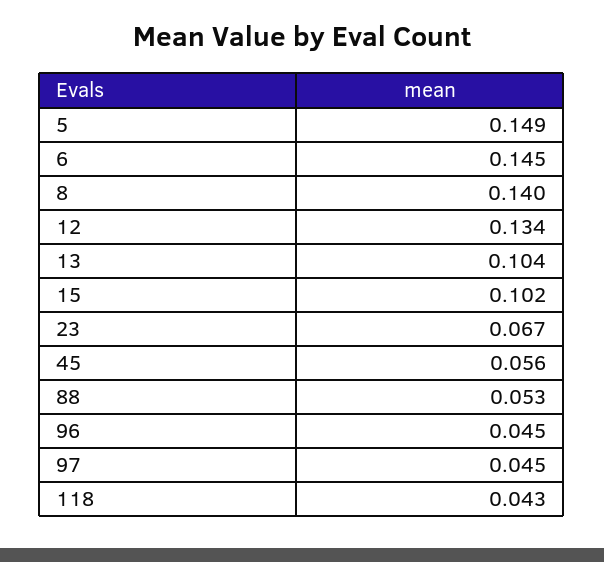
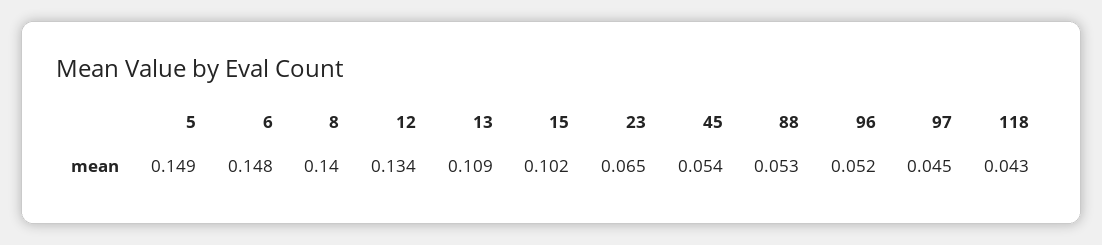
  {
    "5": 0.149,
-   "6": 0.145,
+   "6": 0.148,
    "8": 0.14,
    "12": 0.134,
-   "13": 0.104,
+   "13": 0.109,
    "15": 0.102,
-   "23": 0.067,
+   "23": 0.065,
-   "45": 0.056,
+   "45": 0.054,
    "88": 0.053,
-   "96": 0.045,
+   "96": 0.052,
    "97": 0.045,
    "118": 0.043
  }

